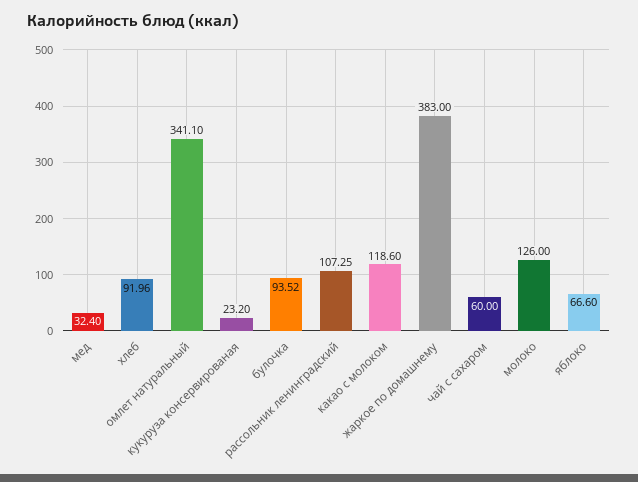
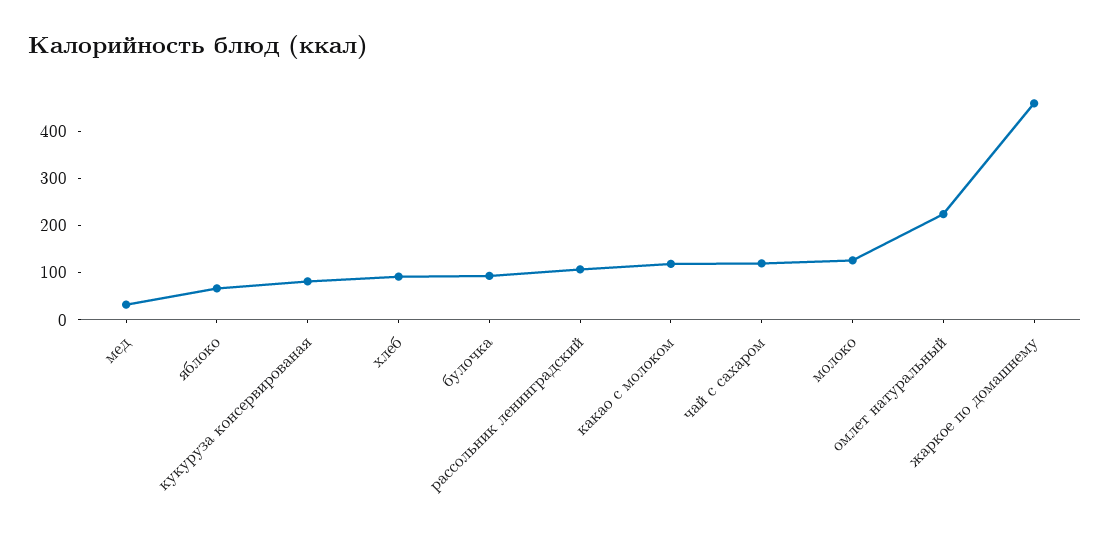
  {
    "мед": 32.4,
    "хлеб": 91.96,
-   "омлет натуральный": 341.1,
+   "омлет натуральный": 220,
-   "кукуруза консервированая": 23.2,
+   "кукуруза консервированая": 80,
    "булочка": 93.52,
    "рассольник ленинградский": 107.25,
    "какао с молоком": 118.6,
-   "жаркое по домашнему": 383,
+   "жаркое по домашнему": 460,
-   "чай с сахаром": 60,
+   "чай с сахаром": 120,
    "молоко": 126,
    "яблоко": 66.6
  }

